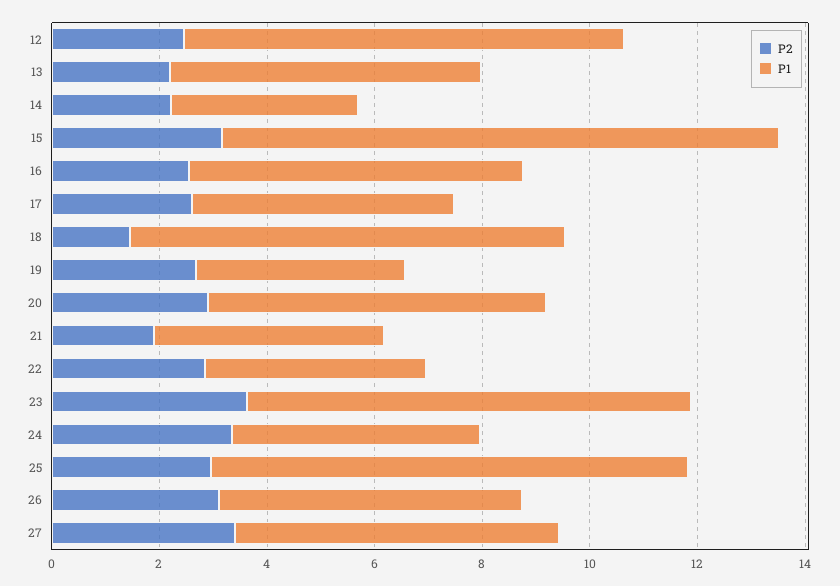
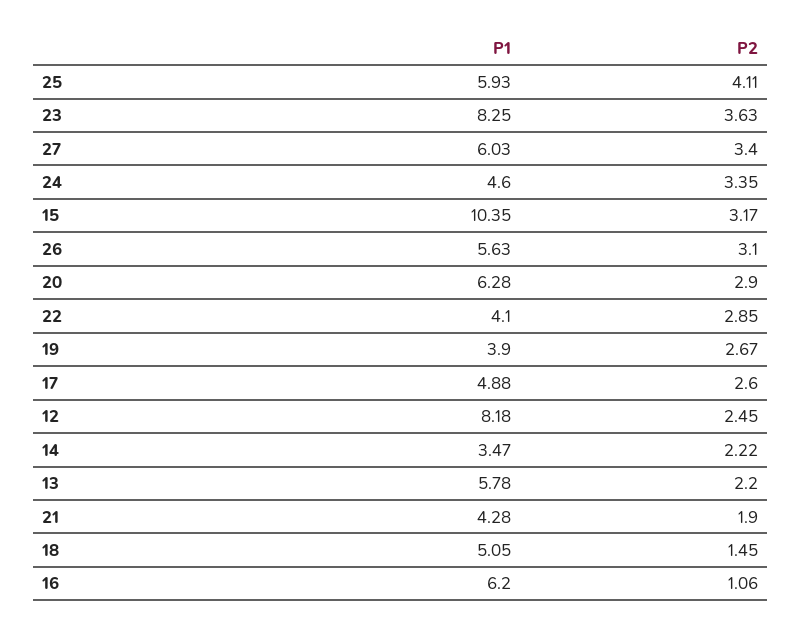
  {
    "P2": {
      "12": 2.45,
      "13": 2.2,
      "14": 2.22,
      "15": 3.17,
-     "16": 2.5,
+     "16": 1.06,
      "17": 2.6,
      "18": 1.45,
      "19": 2.67,
      "20": 2.9,
      "21": 1.9,
      "22": 2.85,
      "23": 3.63,
      "24": 3.35,
-     "25": 3,
+     "25": 4.11,
      "26": 3.1,
      "27": 3.4
    },
    "P1": {
      "12": 8.18,
      "13": 5.78,
      "14": 3.47,
      "15": 10.35,
      "16": 6.2,
      "17": 4.88,
-     "18": 8,
+     "18": 5.05,
      "19": 3.9,
      "20": 6.28,
      "21": 4.28,
      "22": 4.1,
      "23": 8.25,
      "24": 4.6,
-     "25": 9,
+     "25": 5.93,
      "26": 5.63,
      "27": 6.03
    }
  }

